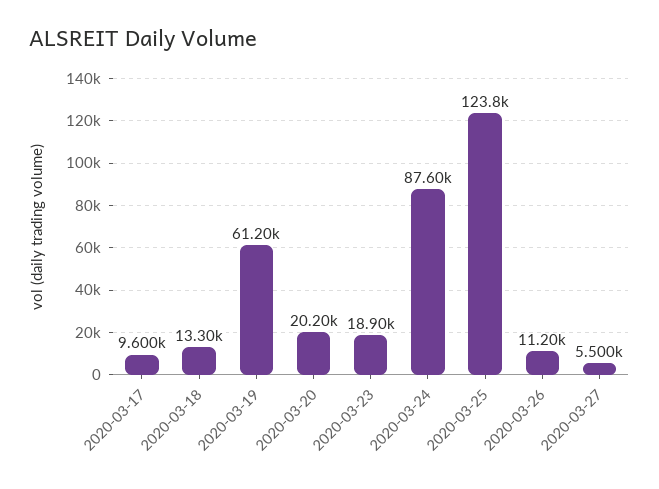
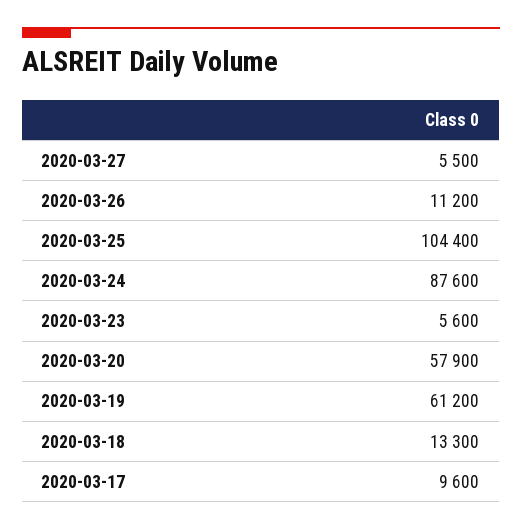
  {
    "2020-03-17": 9600,
    "2020-03-18": 13300,
    "2020-03-19": 61200,
-   "2020-03-20": 20200,
+   "2020-03-20": 57900,
-   "2020-03-23": 18900,
+   "2020-03-23": 5600,
    "2020-03-24": 87600,
-   "2020-03-25": 123800,
+   "2020-03-25": 104400,
    "2020-03-26": 11200,
    "2020-03-27": 5500
  }

